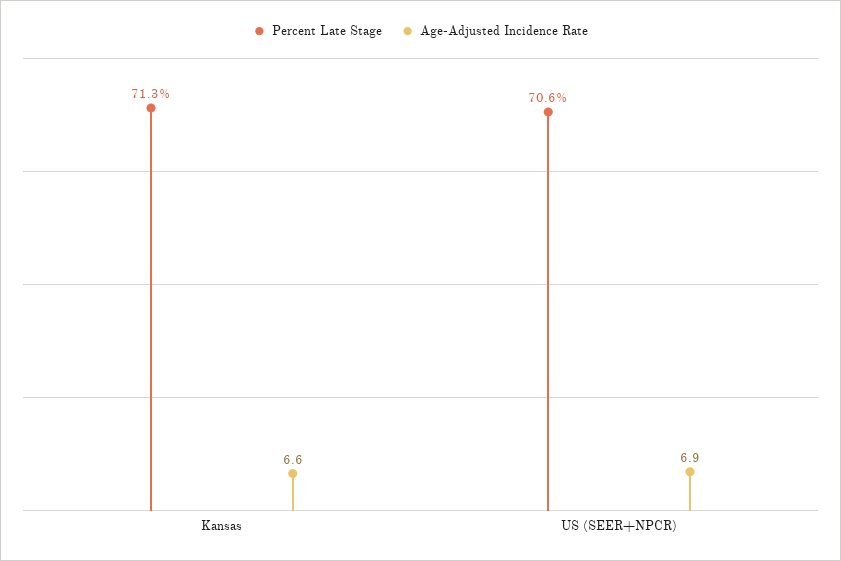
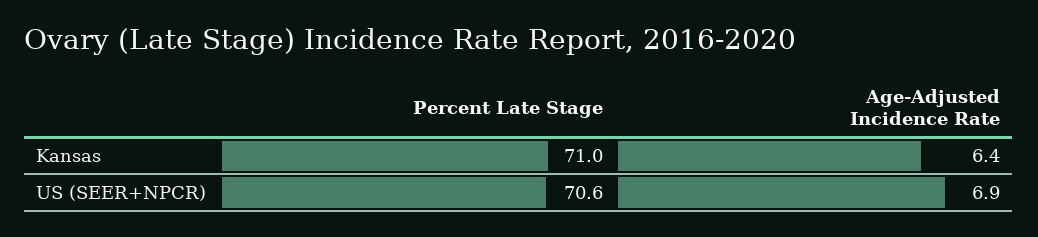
  {
    "Percent Late Stage": {
-     "Kansas": 71.3,
+     "Kansas": 71,
      "US (SEER+NPCR)": 70.6
    },
    "Age-Adjusted Incidence Rate": {
-     "Kansas": 6.6,
+     "Kansas": 6.4,
      "US (SEER+NPCR)": 6.9
    }
  }

